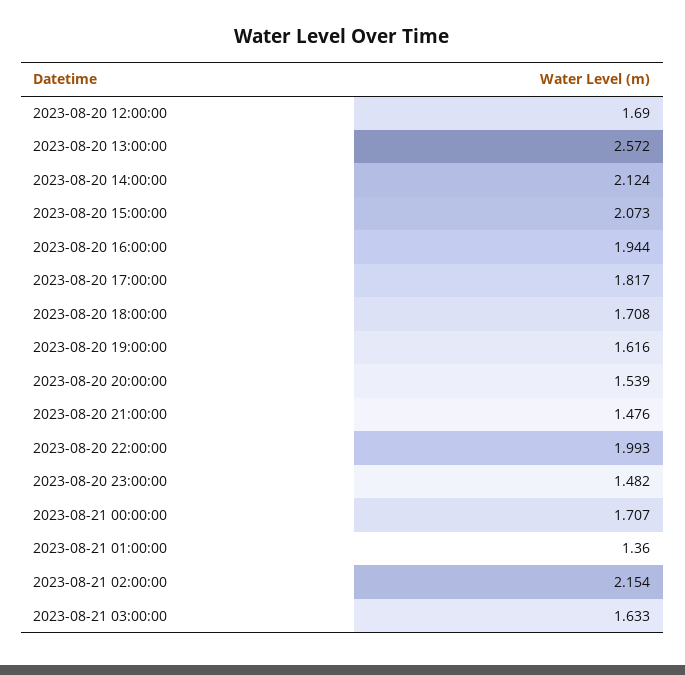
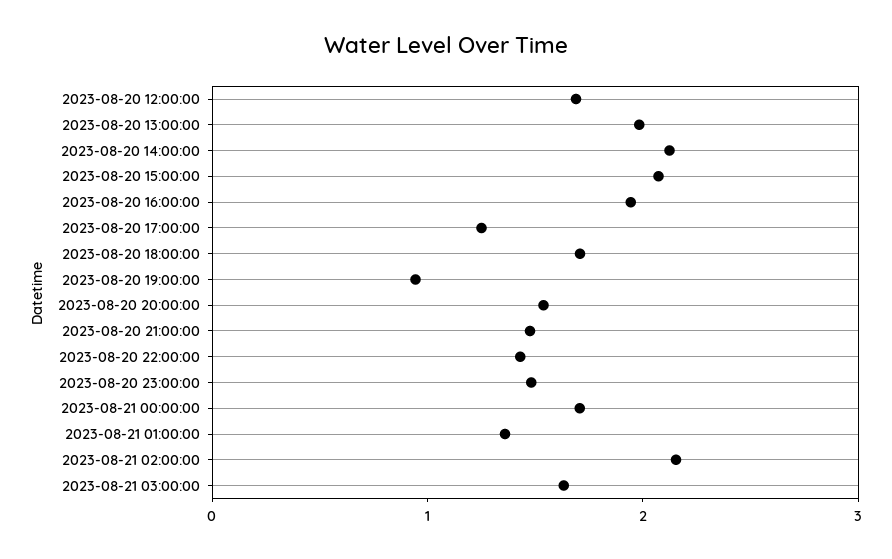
  {
    "2023-08-20 12:00:00": 1.69,
-   "2023-08-20 13:00:00": 2.572,
+   "2023-08-20 13:00:00": 2,
    "2023-08-20 14:00:00": 2.124,
    "2023-08-20 15:00:00": 2.073,
    "2023-08-20 16:00:00": 1.944,
-   "2023-08-20 17:00:00": 1.817,
+   "2023-08-20 17:00:00": 1.2,
    "2023-08-20 18:00:00": 1.708,
-   "2023-08-20 19:00:00": 1.616,
+   "2023-08-20 19:00:00": 1,
    "2023-08-20 20:00:00": 1.539,
    "2023-08-20 21:00:00": 1.476,
-   "2023-08-20 22:00:00": 1.993,
+   "2023-08-20 22:00:00": 1.4,
    "2023-08-20 23:00:00": 1.482,
    "2023-08-21 00:00:00": 1.707,
    "2023-08-21 01:00:00": 1.36,
    "2023-08-21 02:00:00": 2.154,
    "2023-08-21 03:00:00": 1.633
  }

